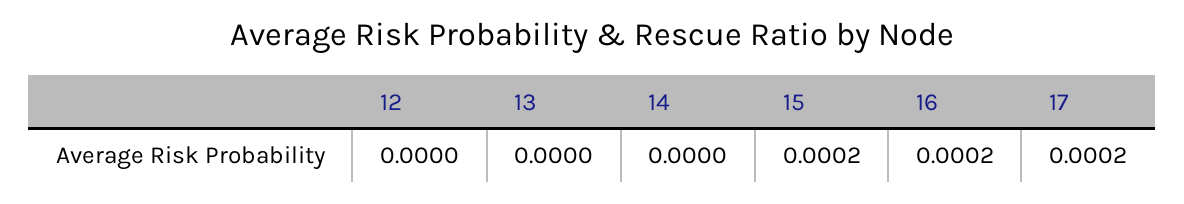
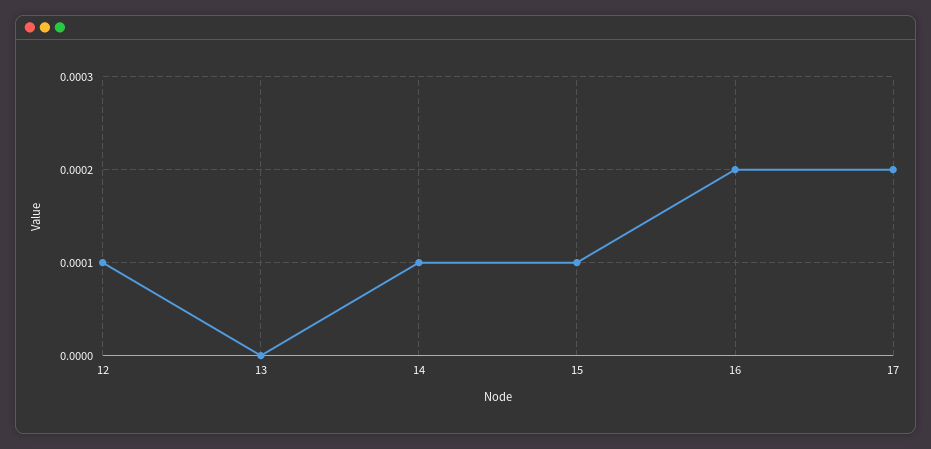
  {
-   "12": 0,
+   "12": 0.0001,
    "13": 0,
-   "14": 0,
+   "14": 0.0001,
-   "15": 0.0002,
+   "15": 0.0001,
    "16": 0.0002,
    "17": 0.0002
  }

